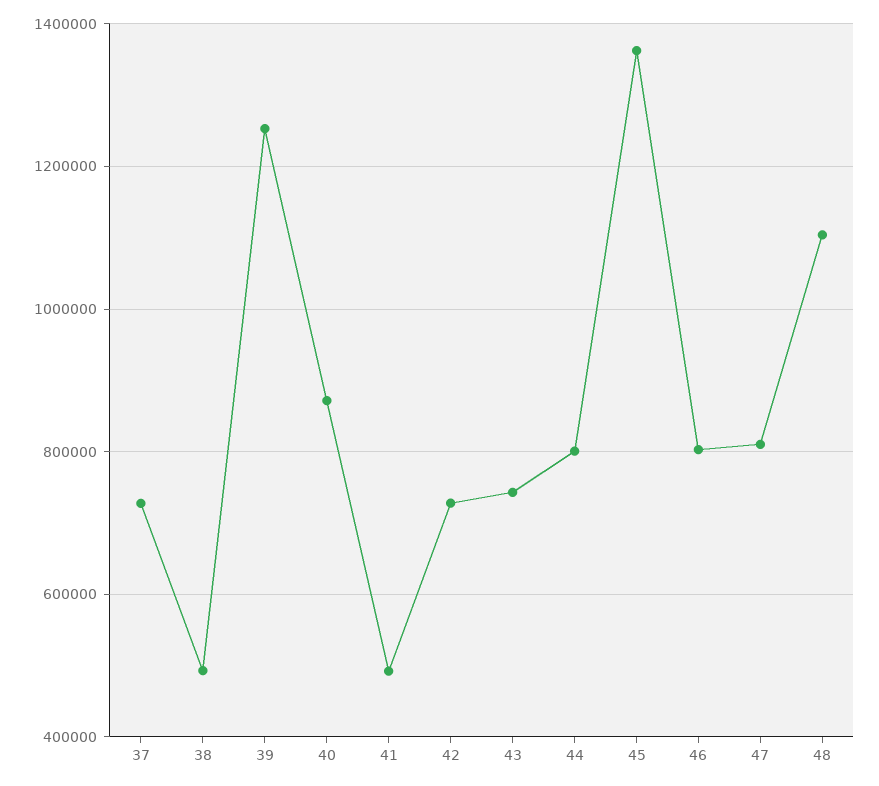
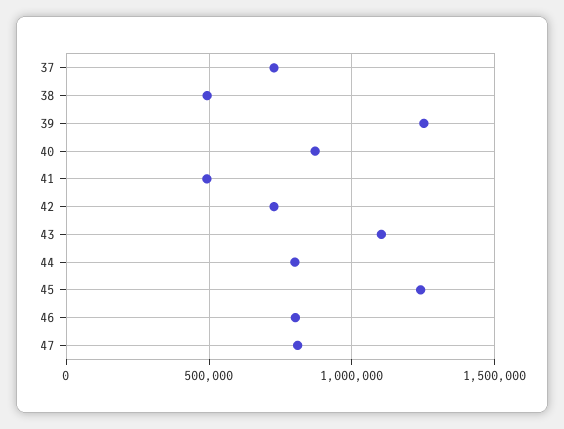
  {
    "37": 720000,
    "38": 500000,
    "39": 1260000,
    "40": 880000,
    "41": 500000,
    "42": 720000,
-   "43": 740000,
+   "43": 1100000,
    "44": 800000,
-   "45": 1360000,
+   "45": 1250000,
    "46": 800000,
-   "47": 820000,
+   "47": 820000
-   "48": 1100000
  }

